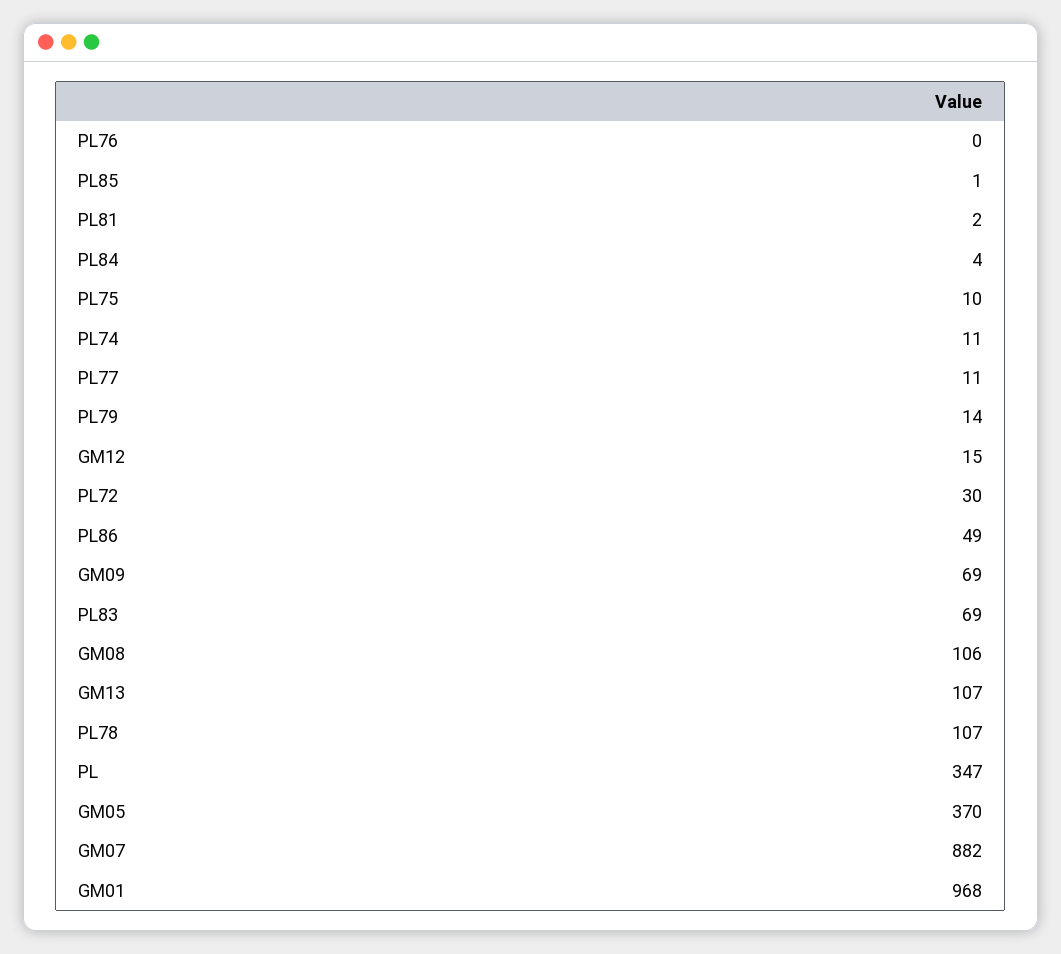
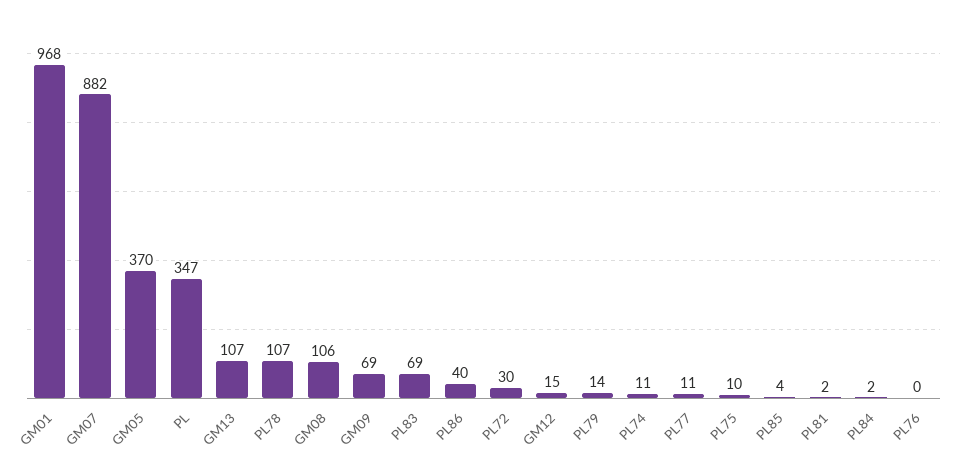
  {
    "PL76": 0,
-   "PL85": 1,
+   "PL85": 4,
    "PL81": 2,
-   "PL84": 4,
+   "PL84": 2,
    "PL75": 10,
    "PL74": 11,
    "PL77": 11,
    "PL79": 14,
    "GM12": 15,
    "PL72": 30,
-   "PL86": 49,
+   "PL86": 40,
    "GM09": 69,
    "PL83": 69,
    "GM08": 106,
    "GM13": 107,
    "PL78": 107,
    "PL": 347,
    "GM05": 370,
    "GM07": 882,
    "GM01": 968
  }

